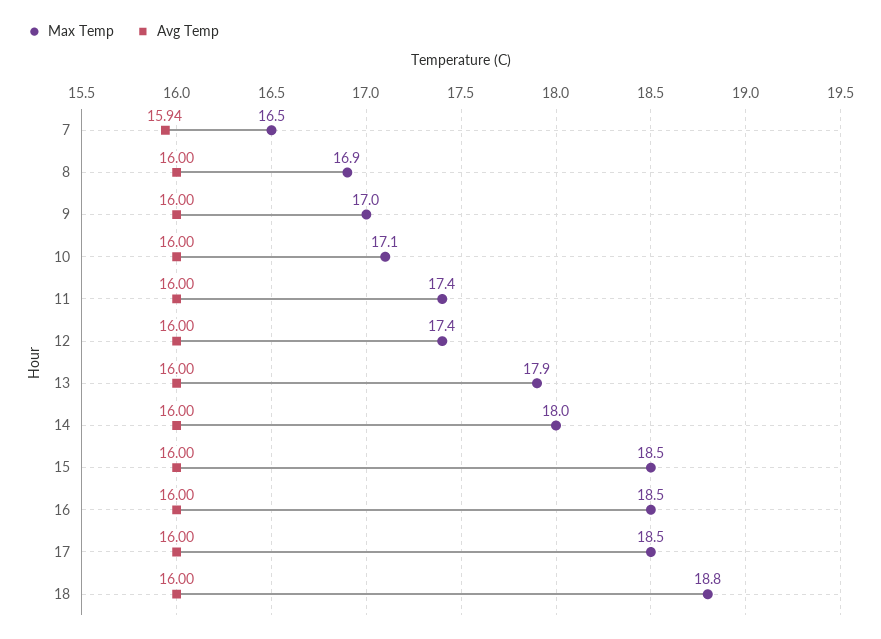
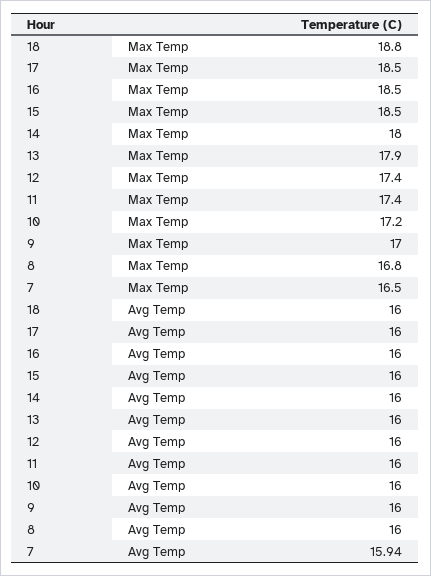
  {
    "Max Temp": {
      "7": 16.5,
-     "8": 16.9,
+     "8": 16.8,
      "9": 17,
-     "10": 17.1,
+     "10": 17.2,
      "11": 17.4,
      "12": 17.4,
      "13": 17.9,
      "14": 18,
      "15": 18.5,
      "16": 18.5,
      "17": 18.5,
      "18": 18.8
    },
    "Avg Temp": {
      "7": 15.94,
      "8": 16,
      "9": 16,
      "10": 16,
      "11": 16,
      "12": 16,
      "13": 16,
      "14": 16,
      "15": 16,
      "16": 16,
      "17": 16,
      "18": 16
    }
  }

